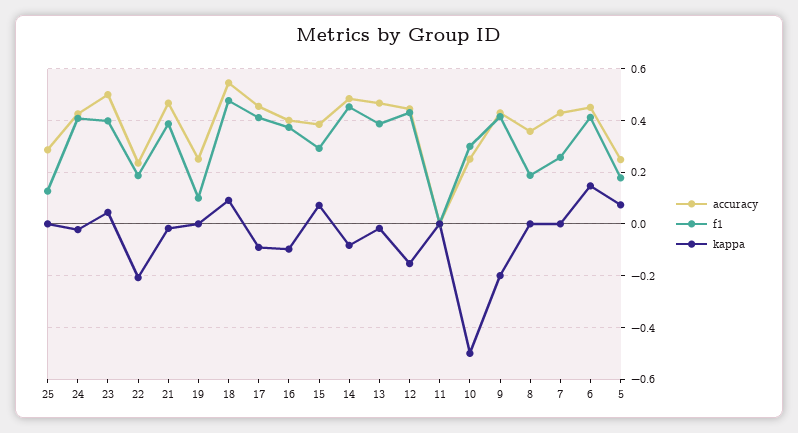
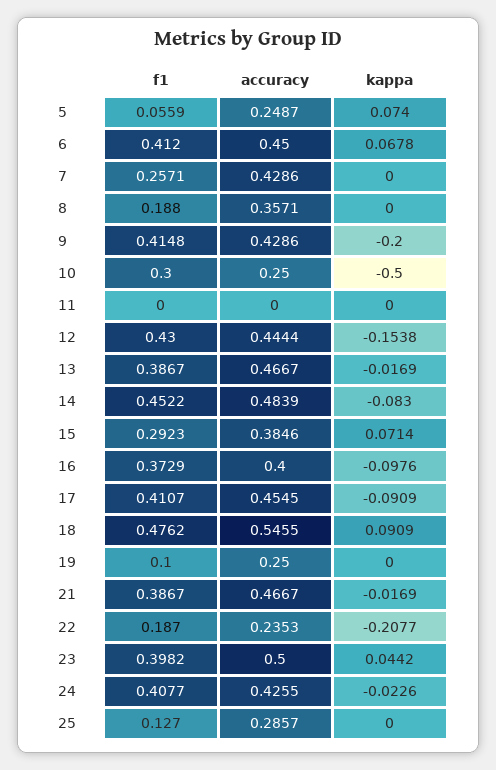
  {
    "accuracy": {
      "25": 0.2857,
      "24": 0.4255,
      "23": 0.5,
      "22": 0.2353,
      "21": 0.4667,
      "19": 0.25,
      "18": 0.5455,
      "17": 0.4545,
      "16": 0.4,
      "15": 0.3846,
      "14": 0.4839,
      "13": 0.4667,
      "12": 0.4444,
      "11": 0,
      "10": 0.25,
      "9": 0.4286,
      "8": 0.3571,
      "7": 0.4286,
      "6": 0.45,
      "5": 0.2487
    },
    "f1": {
      "25": 0.127,
      "24": 0.4077,
      "23": 0.3982,
      "22": 0.187,
      "21": 0.3867,
      "19": 0.1,
      "18": 0.4762,
      "17": 0.4107,
      "16": 0.3729,
      "15": 0.2923,
      "14": 0.4522,
      "13": 0.3867,
      "12": 0.43,
      "11": 0,
      "10": 0.3,
      "9": 0.4148,
      "8": 0.188,
      "7": 0.2571,
      "6": 0.412,
-     "5": 0.175
+     "5": 0.0559
    },
    "kappa": {
      "25": 0,
      "24": -0.0226,
      "23": 0.0442,
      "22": -0.2077,
      "21": -0.0169,
      "19": 0,
      "18": 0.0909,
      "17": -0.0909,
      "16": -0.0976,
      "15": 0.0714,
      "14": -0.083,
      "13": -0.0169,
      "12": -0.1538,
      "11": 0,
      "10": -0.5,
      "9": -0.2,
      "8": 0,
      "7": 0,
-     "6": 0.15,
+     "6": 0.0678,
      "5": 0.074
    }
  }

